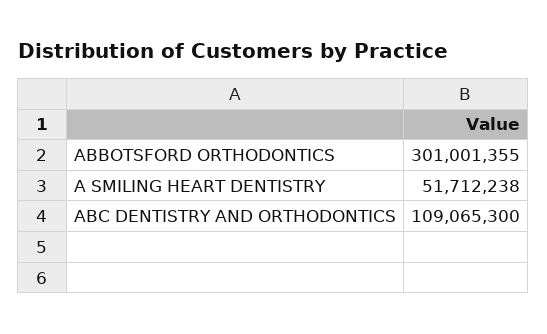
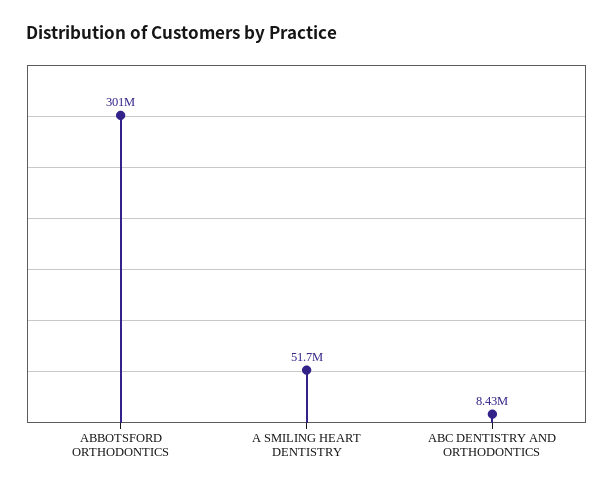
  {
    "ABBOTSFORD ORTHODONTICS": 301001355,
    "A SMILING HEART DENTISTRY": 51712238,
-   "ABC DENTISTRY AND ORTHODONTICS": 109065300
+   "ABC DENTISTRY AND ORTHODONTICS": 8430000
  }

